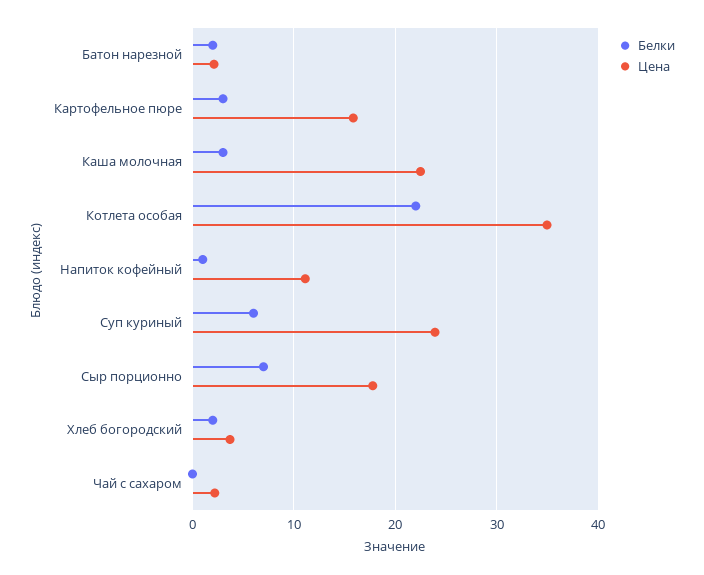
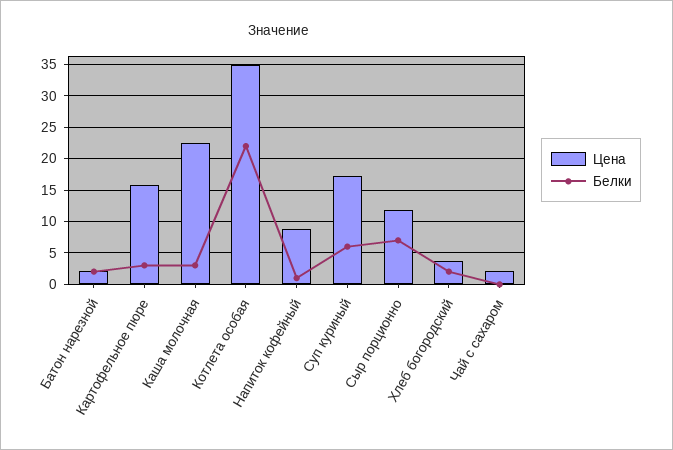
  {
    "Белки": {
      "Батон нарезной": 2,
      "Картофельное пюре": 3,
      "Каша молочная": 3,
      "Котлета особая": 22,
      "Напиток кофейный": 1,
      "Суп куриный": 6,
      "Сыр порционно": 7,
      "Хлеб богородский": 2,
      "Чай с сахаром": 0
    },
    "Цена": {
      "Батон нарезной": 2,
      "Картофельное пюре": 16,
      "Каша молочная": 22,
      "Котлета особая": 35,
-     "Напиток кофейный": 11,
+     "Напиток кофейный": 9,
-     "Суп куриный": 24,
+     "Суп куриный": 17,
-     "Сыр порционно": 18,
+     "Сыр порционно": 12,
      "Хлеб богородский": 4,
      "Чай с сахаром": 2
    }
  }

